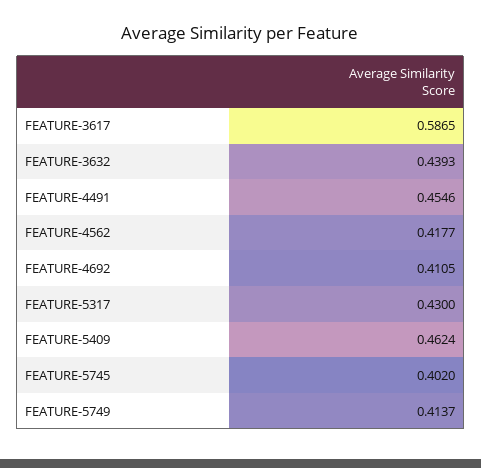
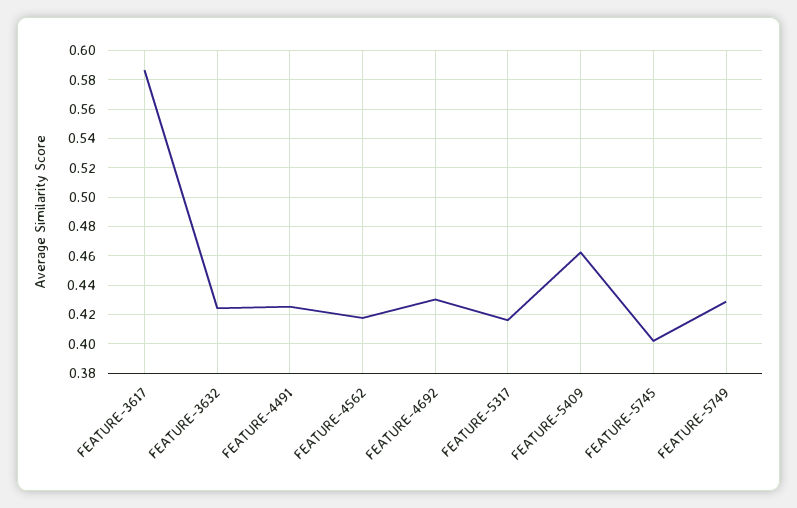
  {
    "FEATURE-3617": 0.5865,
-   "FEATURE-3632": 0.4393,
+   "FEATURE-3632": 0.425,
-   "FEATURE-4491": 0.4546,
+   "FEATURE-4491": 0.425,
    "FEATURE-4562": 0.4177,
-   "FEATURE-4692": 0.4105,
+   "FEATURE-4692": 0.43,
-   "FEATURE-5317": 0.43,
+   "FEATURE-5317": 0.415,
    "FEATURE-5409": 0.4624,
    "FEATURE-5745": 0.402,
-   "FEATURE-5749": 0.4137
+   "FEATURE-5749": 0.43
  }

